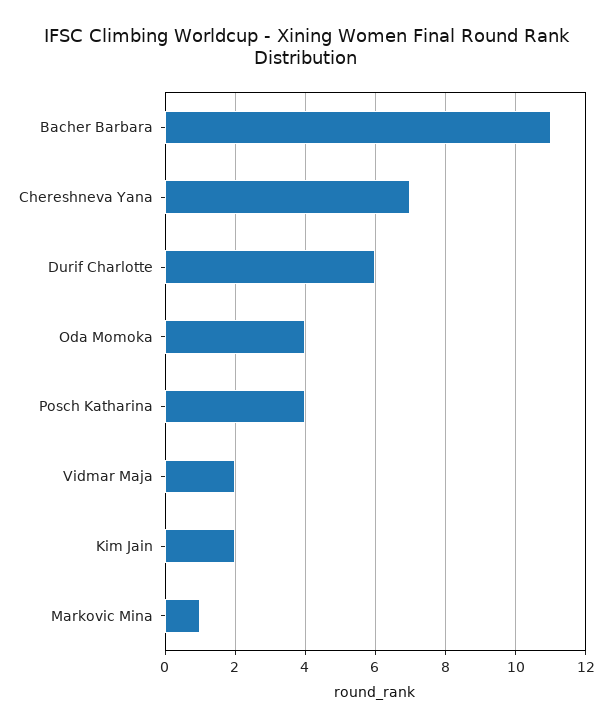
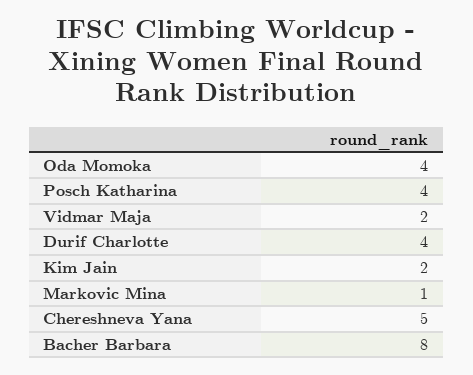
  {
-   "Bacher Barbara": 11,
+   "Bacher Barbara": 8,
-   "Chereshneva Yana": 7,
+   "Chereshneva Yana": 5,
-   "Durif Charlotte": 6,
+   "Durif Charlotte": 4,
    "Oda Momoka": 4,
    "Posch Katharina": 4,
    "Vidmar Maja": 2,
    "Kim Jain": 2,
    "Markovic Mina": 1
  }

